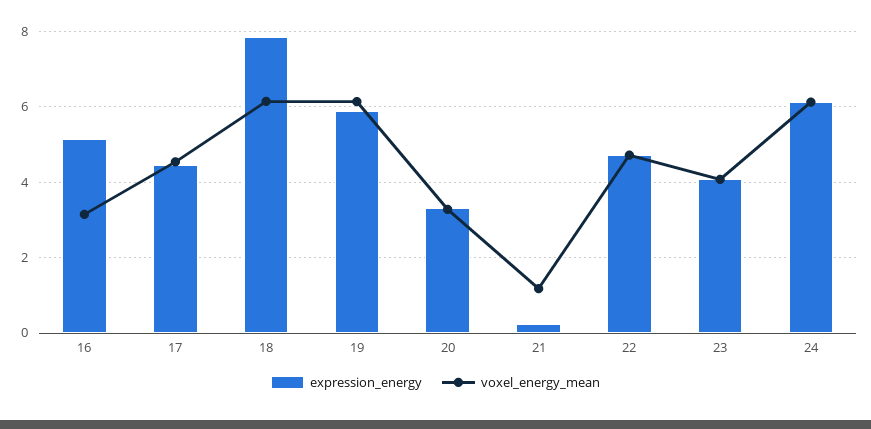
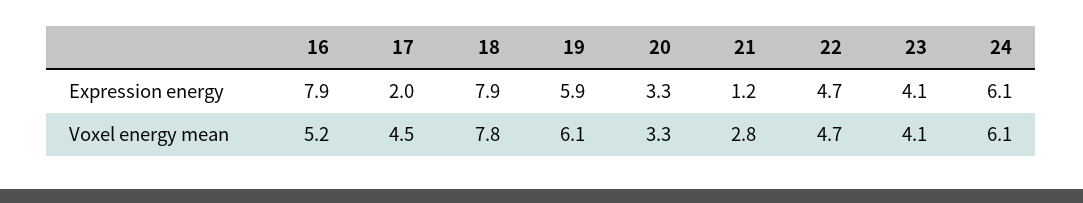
  {
    "expression_energy": {
-     "16": 5.2,
+     "16": 7.9,
-     "17": 4.4,
+     "17": 2,
      "18": 7.9,
      "19": 5.9,
      "20": 3.3,
-     "21": 0.2,
+     "21": 1.2,
      "22": 4.7,
      "23": 4.1,
      "24": 6.1
    },
    "voxel_energy_mean": {
-     "16": 3.2,
+     "16": 5.2,
      "17": 4.5,
-     "18": 6.2,
+     "18": 7.8,
      "19": 6.1,
      "20": 3.3,
-     "21": 1.2,
+     "21": 2.8,
      "22": 4.7,
      "23": 4.1,
      "24": 6.1
    }
  }

